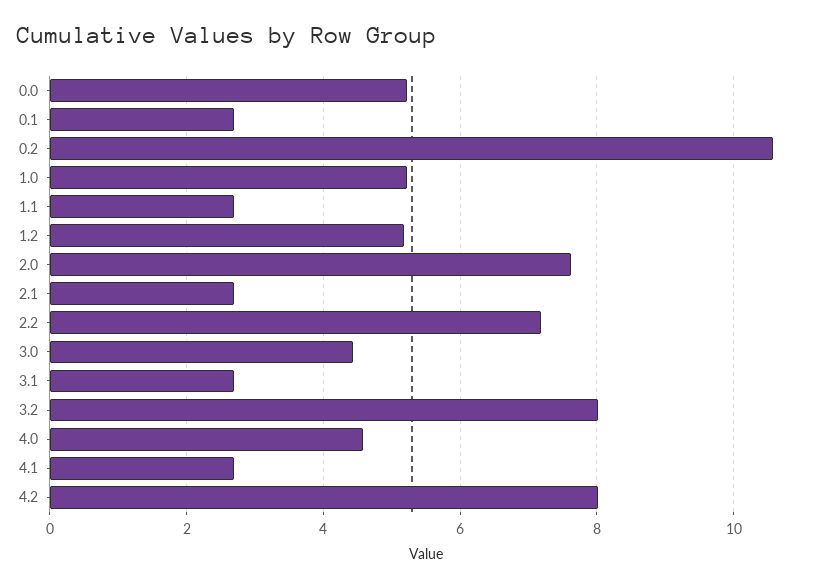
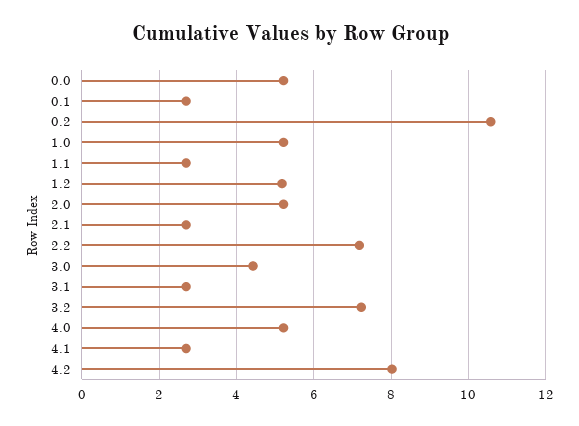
  {
    "0.0": 5.2,
    "0.1": 2.6,
    "0.2": 10.6,
    "1.0": 5.2,
    "1.1": 2.6,
    "1.2": 5.2,
-   "2.0": 7.6,
+   "2.0": 5.2,
    "2.1": 2.6,
    "2.2": 7.2,
    "3.0": 4.4,
    "3.1": 2.6,
-   "3.2": 8,
+   "3.2": 7.2,
-   "4.0": 4.6,
+   "4.0": 5.2,
    "4.1": 2.6,
    "4.2": 8
  }

